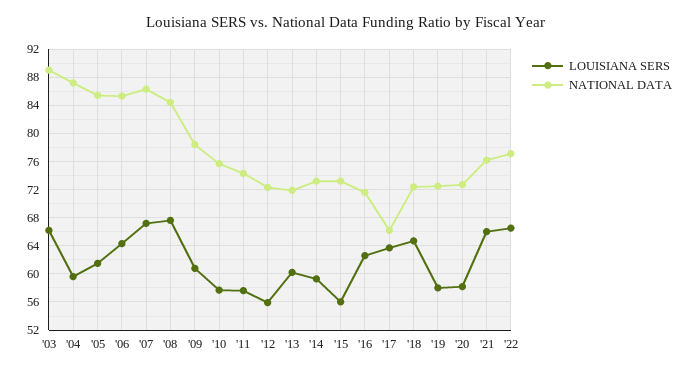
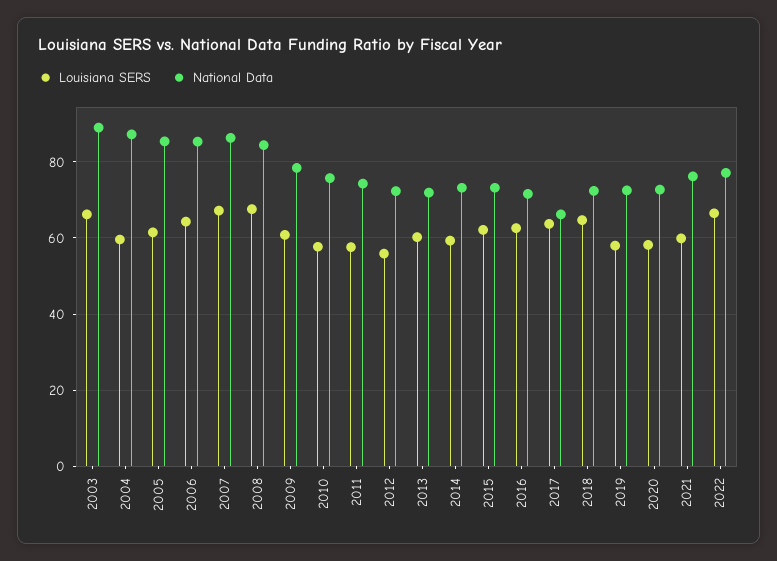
  {
    "LOUISIANA SERS": {
      "'03": 66,
      "'04": 60,
      "'05": 62,
      "'06": 64,
      "'07": 67,
      "'08": 68,
      "'09": 61,
      "'10": 58,
      "'11": 58,
      "'12": 56,
      "'13": 60,
      "'14": 59,
-     "'15": 56,
+     "'15": 62,
      "'16": 63,
      "'17": 64,
      "'18": 65,
      "'19": 58,
      "'20": 58,
-     "'21": 66,
+     "'21": 60,
      "'22": 67
    },
    "NATIONAL DATA": {
      "'03": 89,
      "'04": 87,
      "'05": 85,
      "'06": 85,
      "'07": 86,
      "'08": 84,
      "'09": 78,
      "'10": 76,
      "'11": 74,
      "'12": 72,
      "'13": 72,
      "'14": 73,
      "'15": 73,
      "'16": 72,
      "'17": 66,
      "'18": 72,
      "'19": 73,
      "'20": 73,
      "'21": 76,
      "'22": 77
    }
  }

